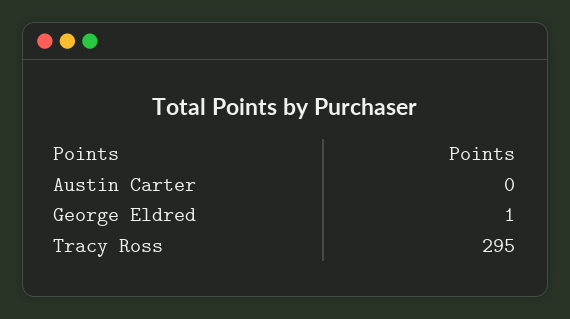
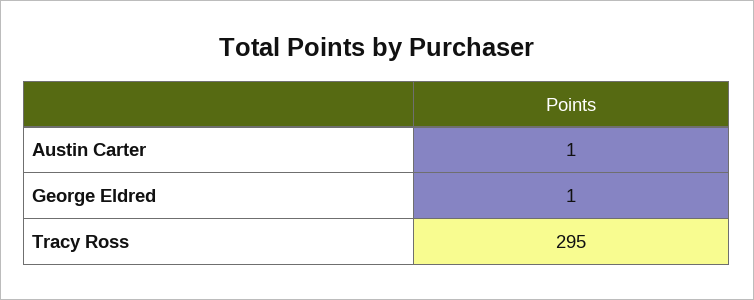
  {
-   "Austin Carter": 0,
+   "Austin Carter": 1,
    "George Eldred": 1,
    "Tracy Ross": 295
  }

